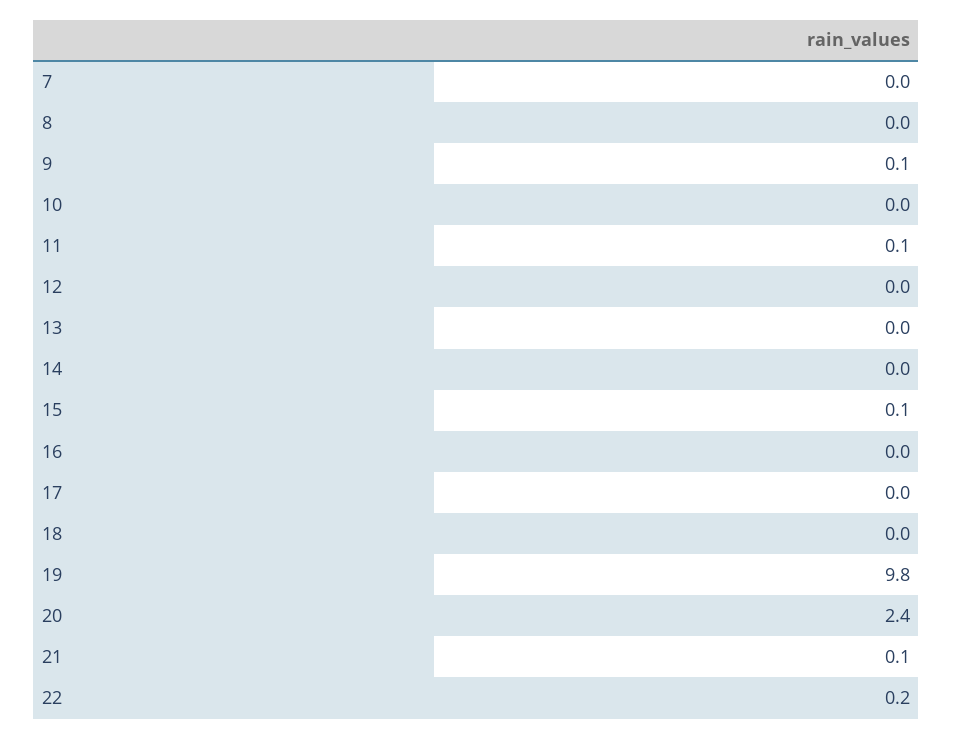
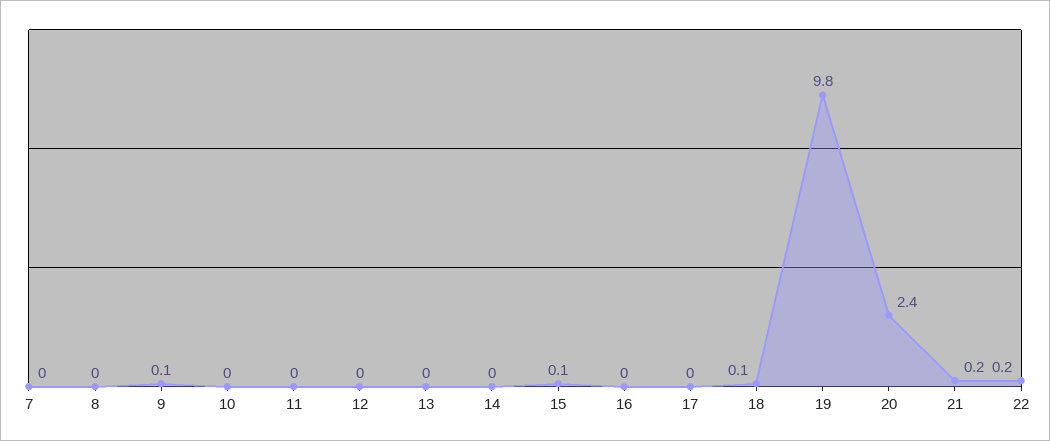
  {
    "7": 0,
    "8": 0,
    "9": 0.1,
    "10": 0,
-   "11": 0.1,
+   "11": 0,
    "12": 0,
    "13": 0,
    "14": 0,
    "15": 0.1,
    "16": 0,
    "17": 0,
-   "18": 0,
+   "18": 0.1,
    "19": 9.8,
    "20": 2.4,
-   "21": 0.1,
+   "21": 0.2,
    "22": 0.2
  }

